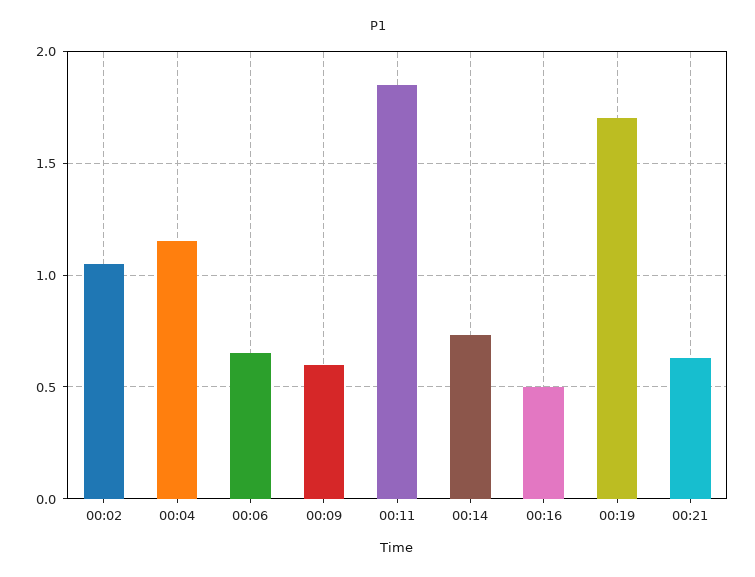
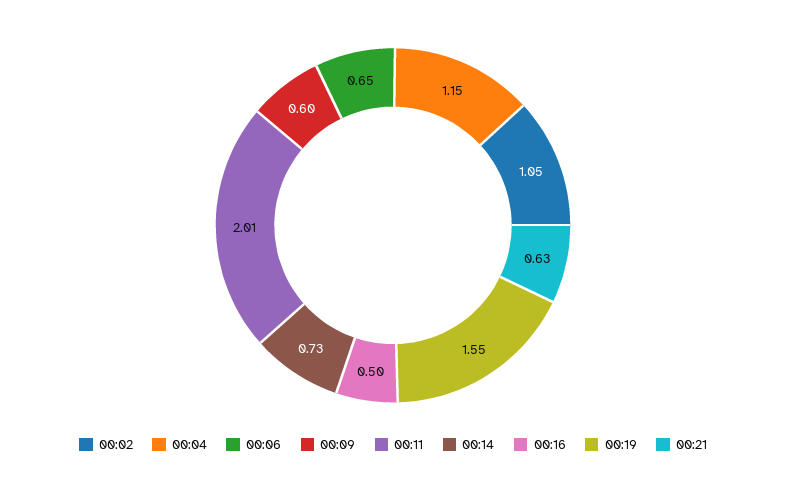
  {
    "00:02": 1.05,
    "00:04": 1.15,
    "00:06": 0.65,
    "00:09": 0.6,
-   "00:11": 1.85,
+   "00:11": 2.01,
    "00:14": 0.73,
    "00:16": 0.5,
-   "00:19": 1.7,
+   "00:19": 1.55,
    "00:21": 0.63
  }

